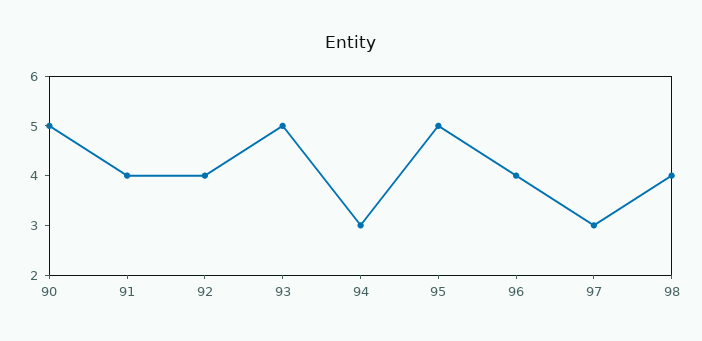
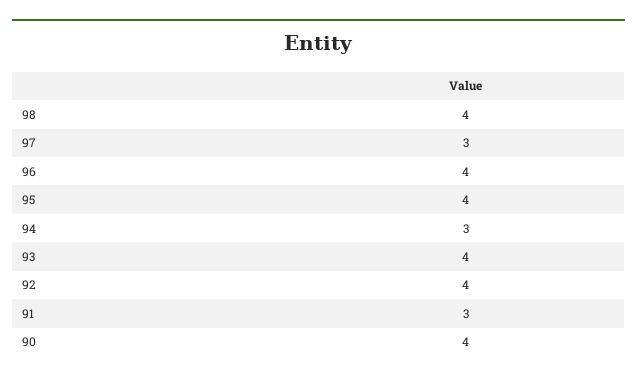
  {
-   "90": 5,
+   "90": 4,
-   "91": 4,
+   "91": 3,
    "92": 4,
-   "93": 5,
+   "93": 4,
    "94": 3,
-   "95": 5,
+   "95": 4,
    "96": 4,
    "97": 3,
    "98": 4
  }

